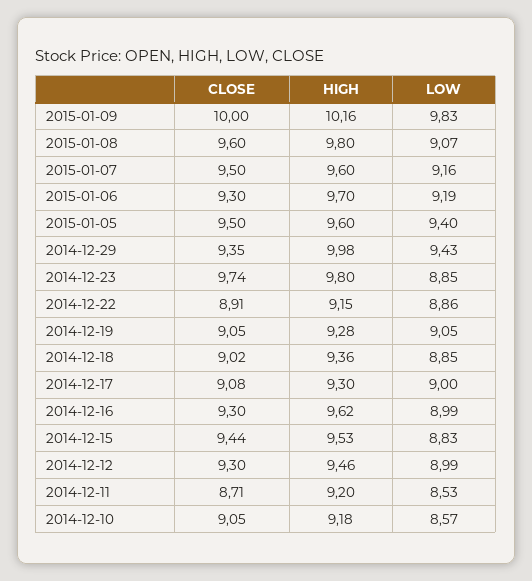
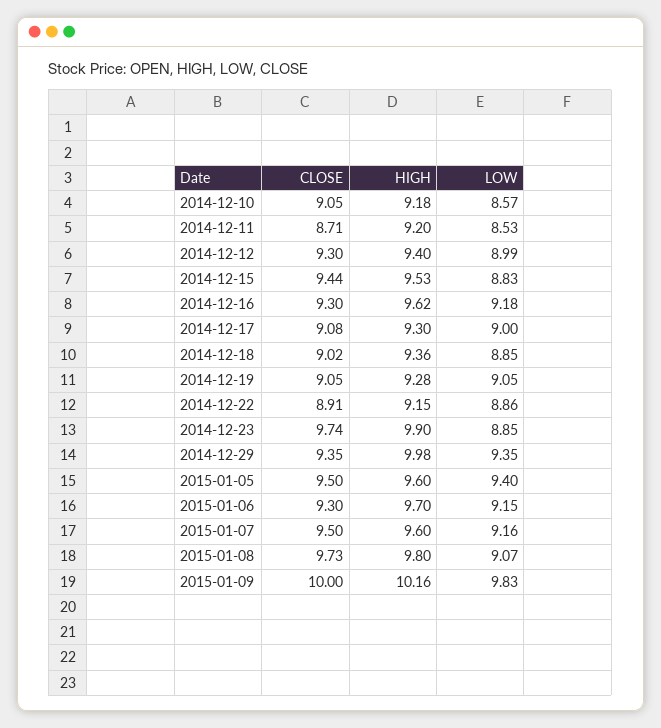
  {
    "CLOSE": {
      "2015-01-09": 10,
-     "2015-01-08": 9.6,
+     "2015-01-08": 9.73,
      "2015-01-07": 9.5,
      "2015-01-06": 9.3,
      "2015-01-05": 9.5,
      "2014-12-29": 9.35,
      "2014-12-23": 9.74,
      "2014-12-22": 8.91,
      "2014-12-19": 9.05,
      "2014-12-18": 9.02,
      "2014-12-17": 9.08,
      "2014-12-16": 9.3,
      "2014-12-15": 9.44,
      "2014-12-12": 9.3,
      "2014-12-11": 8.71,
      "2014-12-10": 9.05
    },
    "HIGH": {
      "2015-01-09": 10.16,
      "2015-01-08": 9.8,
      "2015-01-07": 9.6,
      "2015-01-06": 9.7,
      "2015-01-05": 9.6,
      "2014-12-29": 9.98,
-     "2014-12-23": 9.8,
+     "2014-12-23": 9.9,
      "2014-12-22": 9.15,
      "2014-12-19": 9.28,
      "2014-12-18": 9.36,
      "2014-12-17": 9.3,
      "2014-12-16": 9.62,
      "2014-12-15": 9.53,
-     "2014-12-12": 9.46,
+     "2014-12-12": 9.4,
      "2014-12-11": 9.2,
      "2014-12-10": 9.18
    },
    "LOW": {
      "2015-01-09": 9.83,
      "2015-01-08": 9.07,
      "2015-01-07": 9.16,
-     "2015-01-06": 9.19,
+     "2015-01-06": 9.15,
      "2015-01-05": 9.4,
-     "2014-12-29": 9.43,
+     "2014-12-29": 9.35,
      "2014-12-23": 8.85,
      "2014-12-22": 8.86,
      "2014-12-19": 9.05,
      "2014-12-18": 8.85,
      "2014-12-17": 9,
-     "2014-12-16": 8.99,
+     "2014-12-16": 9.18,
      "2014-12-15": 8.83,
      "2014-12-12": 8.99,
      "2014-12-11": 8.53,
      "2014-12-10": 8.57
    }
  }

